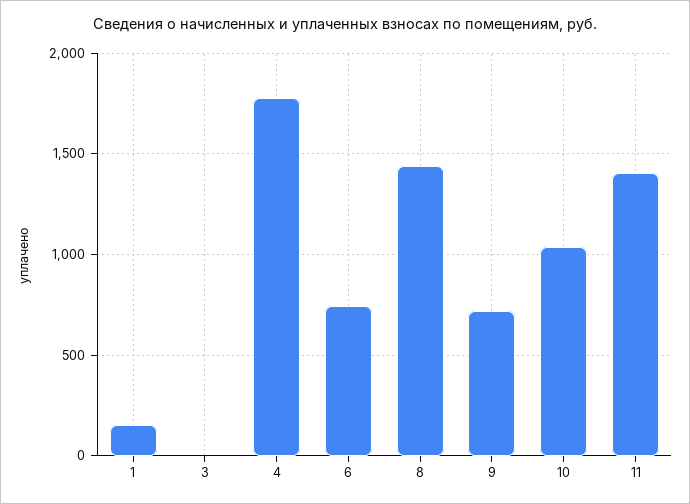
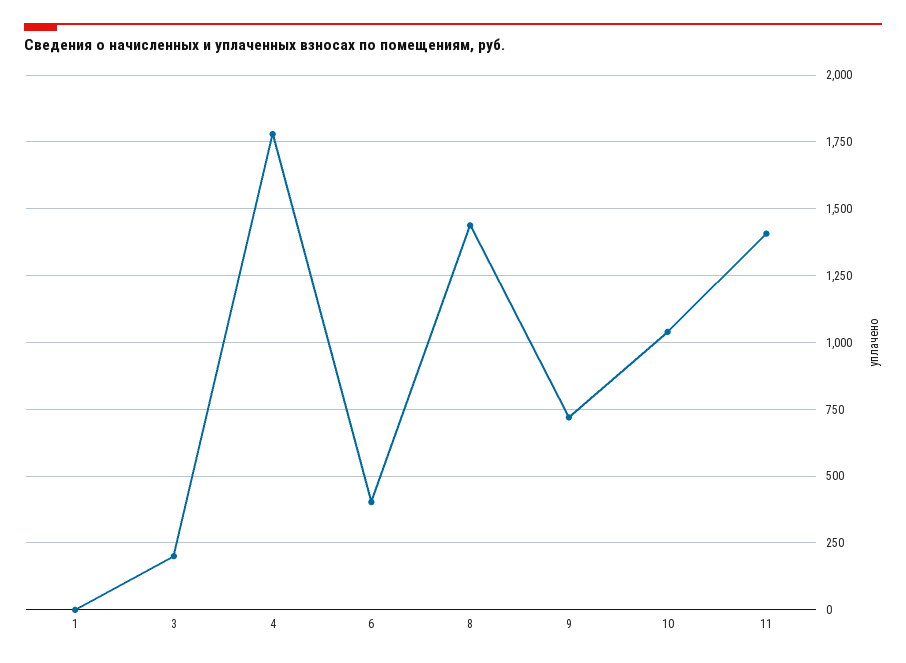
  {
-   "1": 150,
+   "1": 0,
-   "3": 0,
+   "3": 200,
    "4": 1775,
-   "6": 750,
+   "6": 400,
    "8": 1450,
    "9": 725,
    "10": 1050,
    "11": 1400
  }

